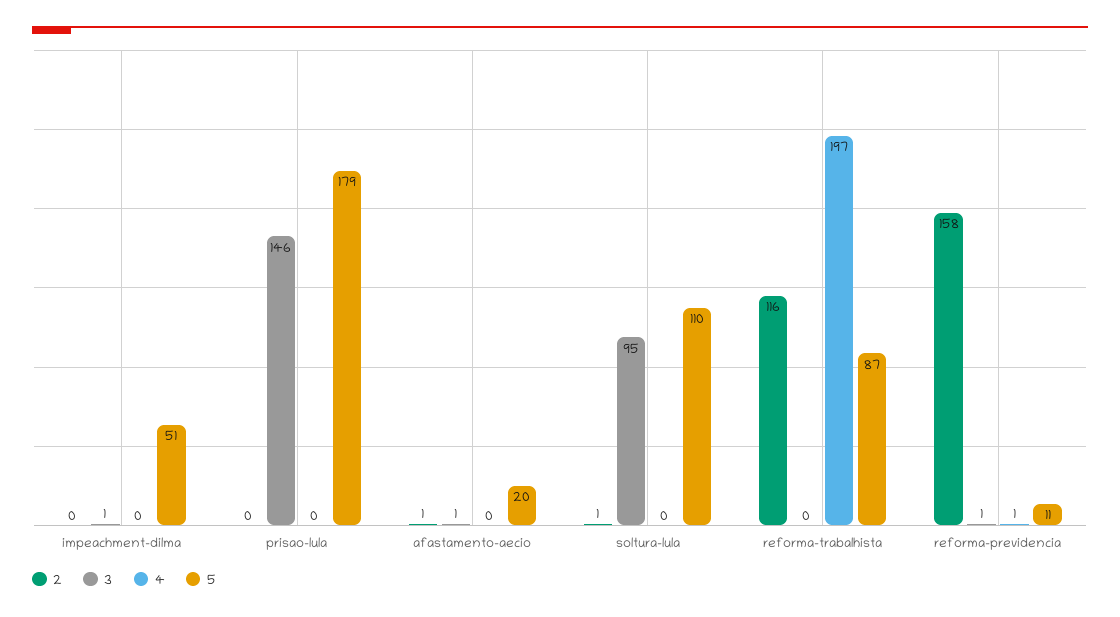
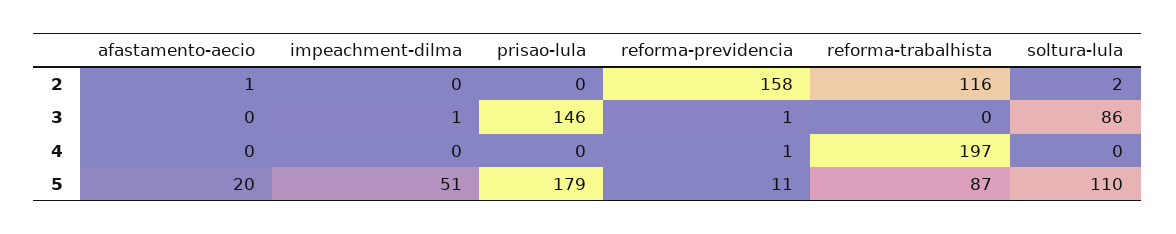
  {
    "2": {
      "impeachment-dilma": 0,
      "prisao-lula": 0,
      "afastamento-aecio": 1,
-     "soltura-lula": 1,
+     "soltura-lula": 2,
      "reforma-trabalhista": 116,
      "reforma-previdencia": 158
    },
    "3": {
      "impeachment-dilma": 1,
      "prisao-lula": 146,
-     "afastamento-aecio": 1,
+     "afastamento-aecio": 0,
-     "soltura-lula": 95,
+     "soltura-lula": 86,
      "reforma-trabalhista": 0,
      "reforma-previdencia": 1
    },
    "4": {
      "impeachment-dilma": 0,
      "prisao-lula": 0,
      "afastamento-aecio": 0,
      "soltura-lula": 0,
      "reforma-trabalhista": 197,
      "reforma-previdencia": 1
    },
    "5": {
      "impeachment-dilma": 51,
      "prisao-lula": 179,
      "afastamento-aecio": 20,
      "soltura-lula": 110,
      "reforma-trabalhista": 87,
      "reforma-previdencia": 11
    }
  }

